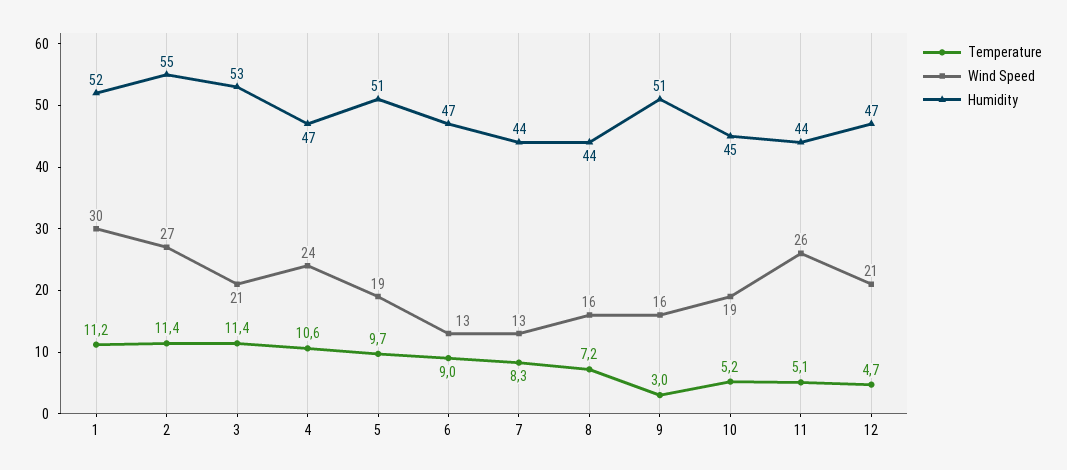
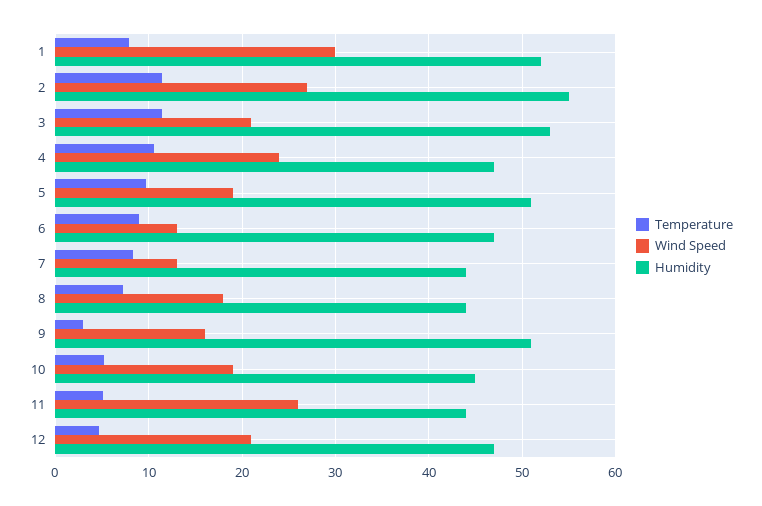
  {
    "Temperature": {
-     "1": 11.2,
+     "1": 8,
      "2": 11.4,
      "3": 11.4,
      "4": 10.6,
      "5": 9.7,
      "6": 9,
      "7": 8.3,
      "8": 7.2,
      "9": 3,
      "10": 5.2,
      "11": 5.1,
      "12": 4.7
    },
    "Wind Speed": {
      "1": 30,
      "2": 27,
      "3": 21,
      "4": 24,
      "5": 19,
      "6": 13,
      "7": 13,
-     "8": 16,
+     "8": 18,
      "9": 16,
      "10": 19,
      "11": 26,
      "12": 21
    },
    "Humidity": {
      "1": 52,
      "2": 55,
      "3": 53,
      "4": 47,
      "5": 51,
      "6": 47,
      "7": 44,
      "8": 44,
      "9": 51,
      "10": 45,
      "11": 44,
      "12": 47
    }
  }

